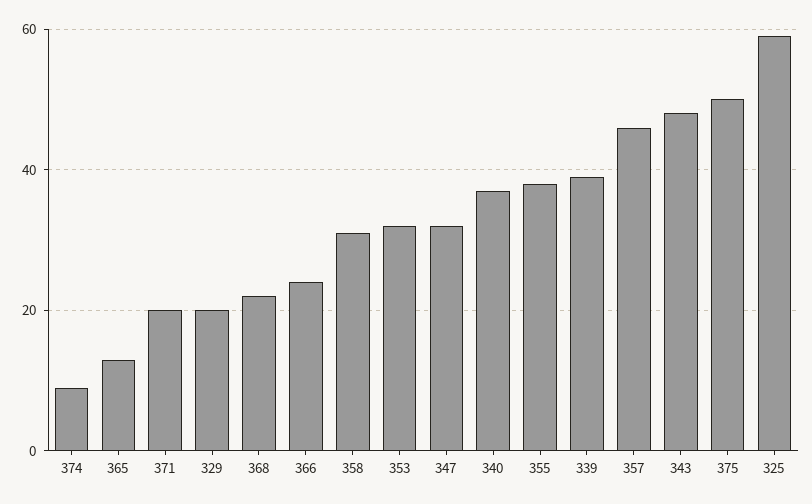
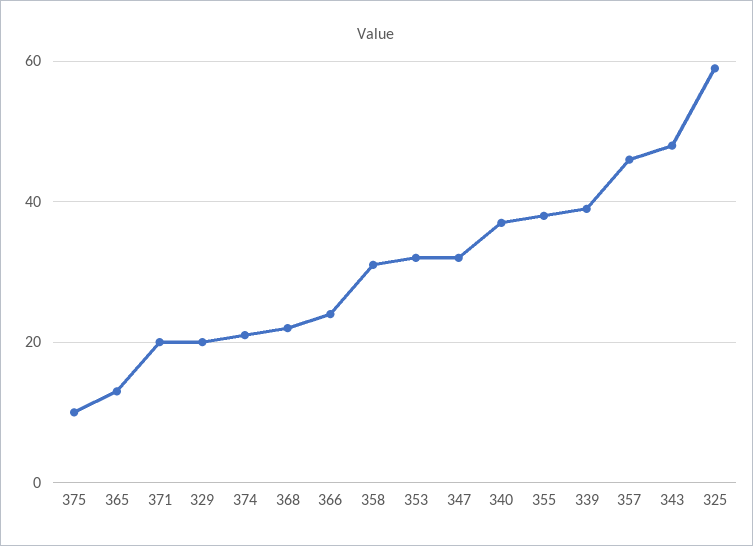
  {
-   "374": 10,
+   "374": 20,
    "365": 15,
    "371": 20,
    "329": 20,
    "368": 20,
    "366": 25,
    "358": 30,
    "353": 30,
    "347": 30,
    "340": 35,
    "355": 40,
    "339": 40,
    "357": 45,
    "343": 50,
-   "375": 50,
+   "375": 10,
    "325": 60
  }

